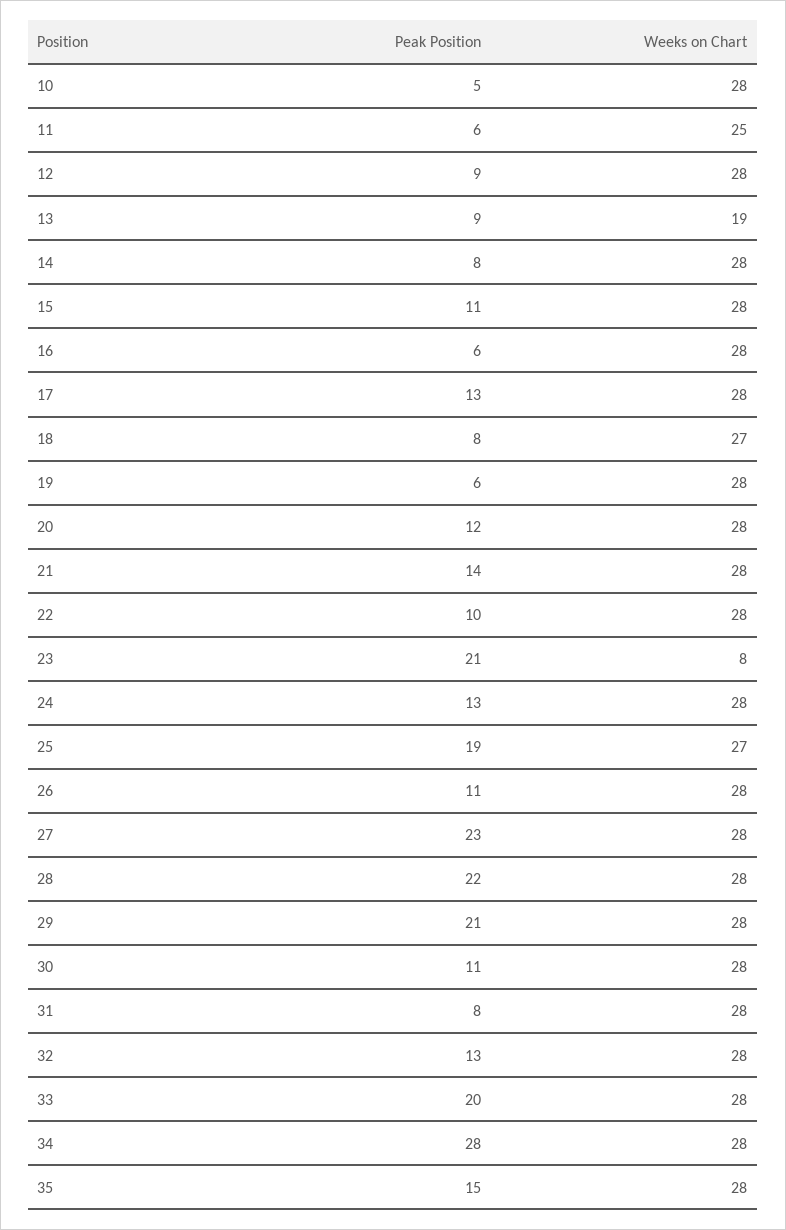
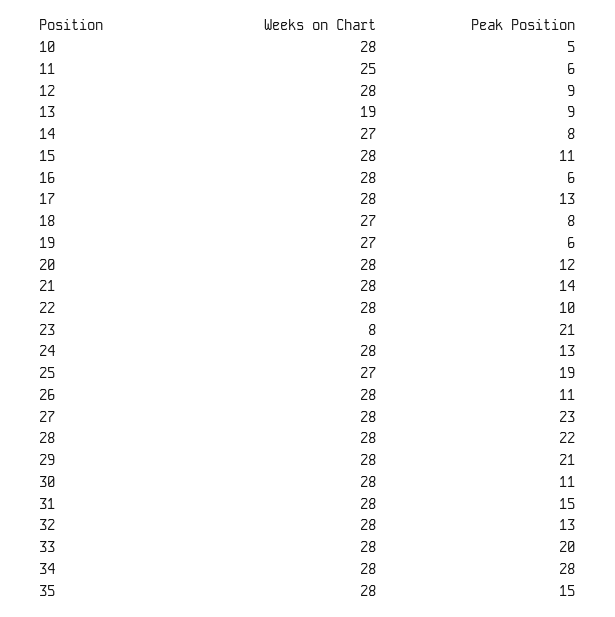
  {
    "Peak Position": {
      "10": 5,
      "11": 6,
      "12": 9,
      "13": 9,
      "14": 8,
      "15": 11,
      "16": 6,
      "17": 13,
      "18": 8,
      "19": 6,
      "20": 12,
      "21": 14,
      "22": 10,
      "23": 21,
      "24": 13,
      "25": 19,
      "26": 11,
      "27": 23,
      "28": 22,
      "29": 21,
      "30": 11,
-     "31": 8,
+     "31": 15,
      "32": 13,
      "33": 20,
      "34": 28,
      "35": 15
    },
    "Weeks on Chart": {
      "10": 28,
      "11": 25,
      "12": 28,
      "13": 19,
-     "14": 28,
+     "14": 27,
      "15": 28,
      "16": 28,
      "17": 28,
      "18": 27,
-     "19": 28,
+     "19": 27,
      "20": 28,
      "21": 28,
      "22": 28,
      "23": 8,
      "24": 28,
      "25": 27,
      "26": 28,
      "27": 28,
      "28": 28,
      "29": 28,
      "30": 28,
      "31": 28,
      "32": 28,
      "33": 28,
      "34": 28,
      "35": 28
    }
  }

